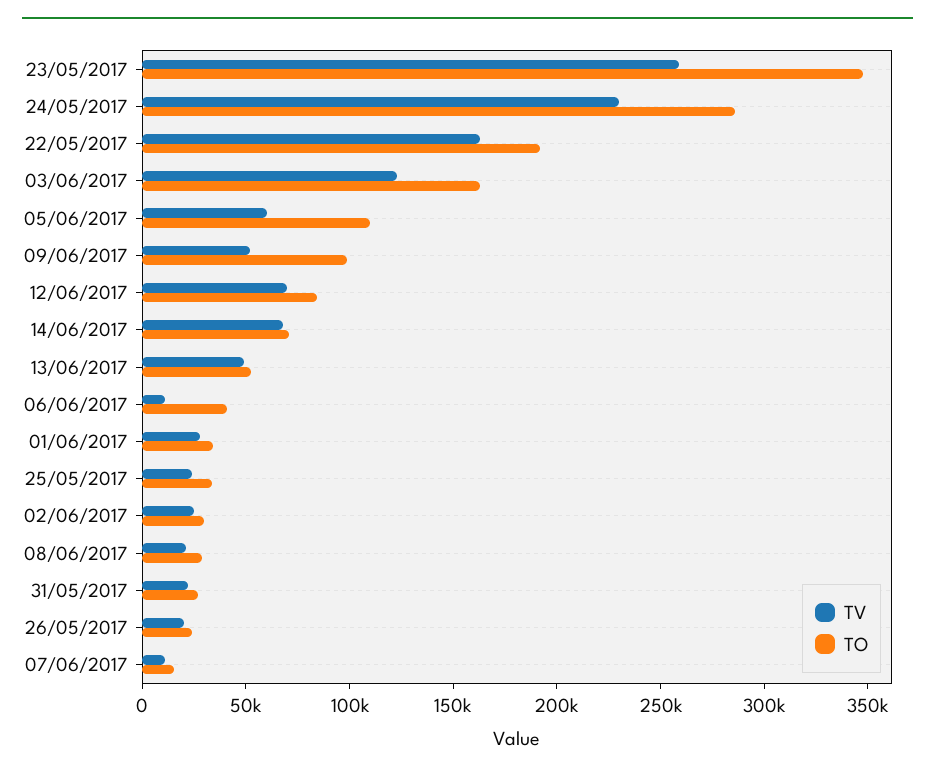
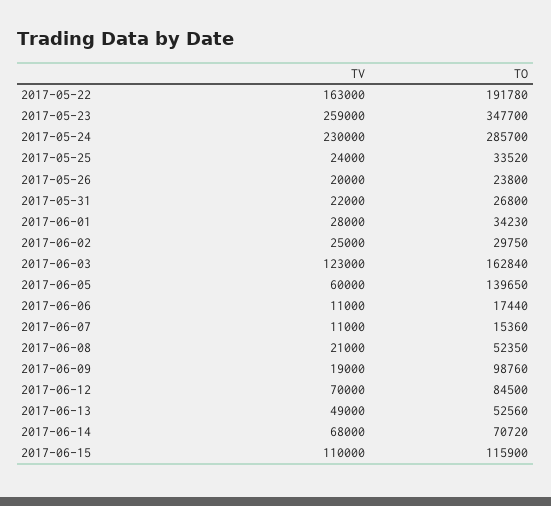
  {
    "TV": {
      "23/05/2017": 259000,
      "24/05/2017": 230000,
      "22/05/2017": 163000,
      "03/06/2017": 123000,
      "05/06/2017": 60000,
-     "09/06/2017": 50000,
+     "09/06/2017": 19000,
      "12/06/2017": 70000,
      "14/06/2017": 68000,
      "13/06/2017": 49000,
      "06/06/2017": 11000,
      "01/06/2017": 28000,
      "25/05/2017": 24000,
      "02/06/2017": 25000,
      "08/06/2017": 21000,
      "31/05/2017": 22000,
      "26/05/2017": 20000,
-     "07/06/2017": 11000
+     "07/06/2017": 11000,
+     "2017-06-15": 110000
    },
    "TO": {
      "23/05/2017": 347700,
      "24/05/2017": 285700,
      "22/05/2017": 191780,
      "03/06/2017": 162840,
-     "05/06/2017": 110000,
+     "05/06/2017": 139650,
      "09/06/2017": 98760,
      "12/06/2017": 84500,
      "14/06/2017": 70720,
      "13/06/2017": 52560,
-     "06/06/2017": 40000,
+     "06/06/2017": 17440,
      "01/06/2017": 34230,
      "25/05/2017": 33520,
      "02/06/2017": 29750,
-     "08/06/2017": 30000,
+     "08/06/2017": 52350,
      "31/05/2017": 26800,
      "26/05/2017": 23800,
-     "07/06/2017": 15360
+     "07/06/2017": 15360,
+     "2017-06-15": 115900
    }
  }

